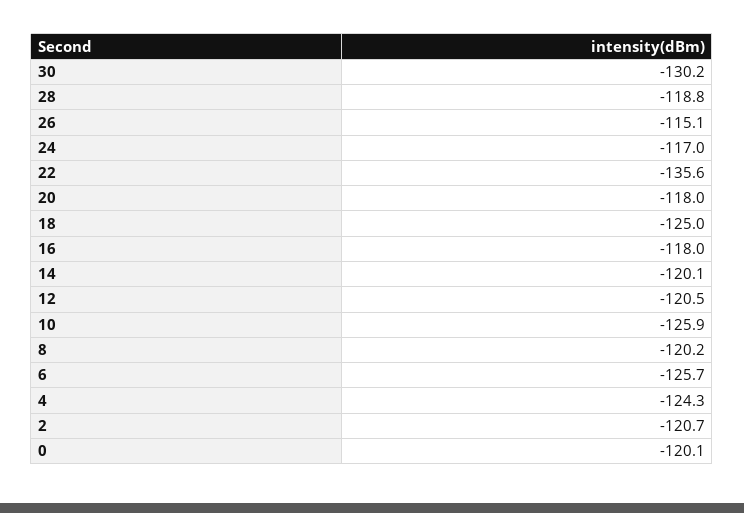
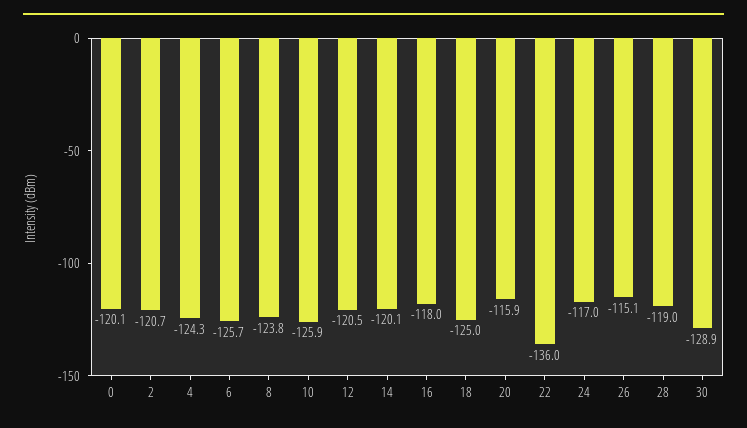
  {
-   "30": -130.2,
+   "30": -128.9,
-   "28": -118.8,
+   "28": -119,
    "26": -115.1,
    "24": -117,
-   "22": -135.6,
+   "22": -136,
-   "20": -118,
+   "20": -115.9,
    "18": -125,
    "16": -118,
    "14": -120.1,
    "12": -120.5,
    "10": -125.9,
-   "8": -120.2,
+   "8": -123.8,
    "6": -125.7,
    "4": -124.3,
    "2": -120.7,
    "0": -120.1
  }

